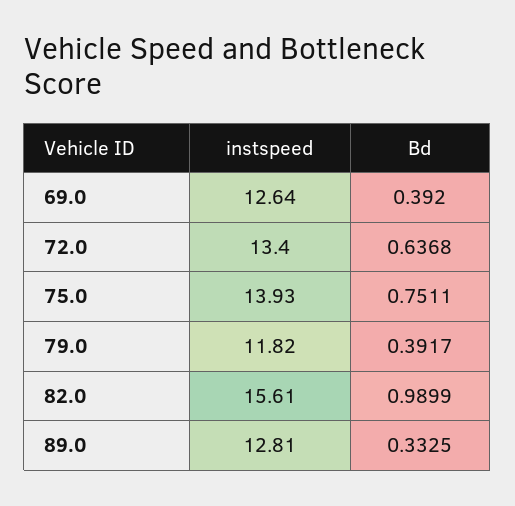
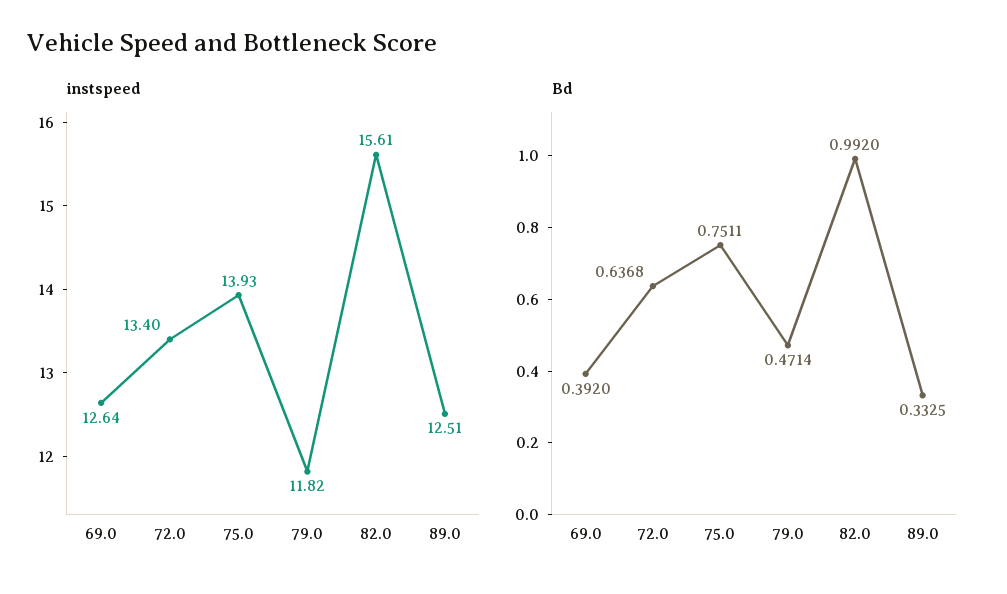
  {
    "instspeed": {
      "69.0": 12.64,
      "72.0": 13.4,
      "75.0": 13.93,
      "79.0": 11.82,
      "82.0": 15.61,
-     "89.0": 12.81
+     "89.0": 12.51
    },
    "Bd": {
      "69.0": 0.392,
      "72.0": 0.6368,
      "75.0": 0.7511,
-     "79.0": 0.3917,
+     "79.0": 0.4714,
-     "82.0": 0.9899,
+     "82.0": 0.992,
      "89.0": 0.3325
    }
  }

